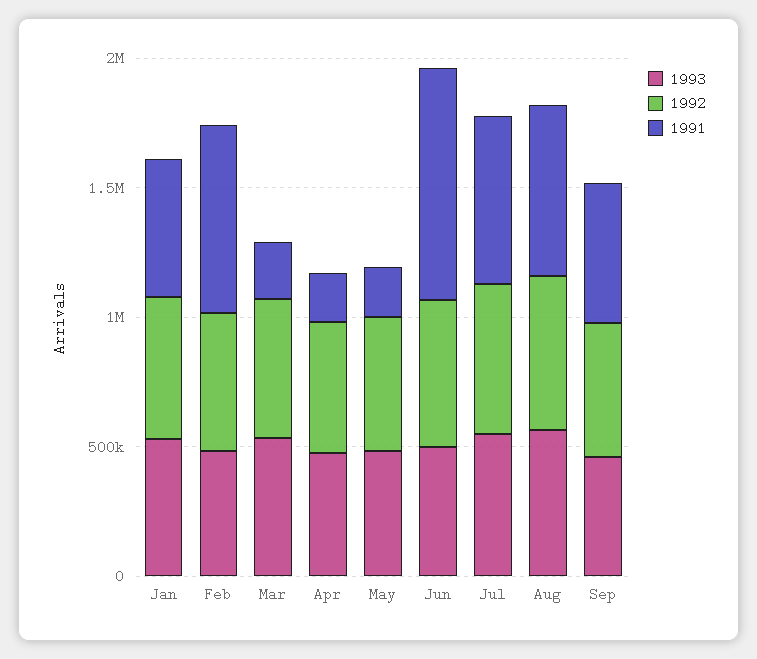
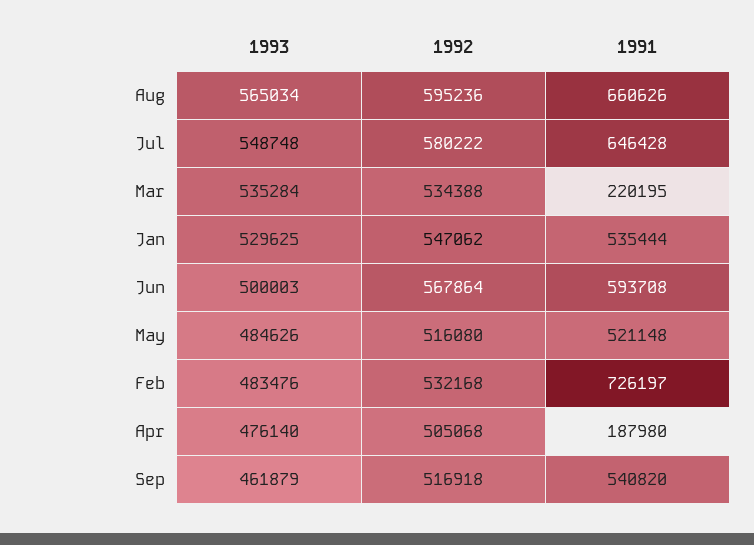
  {
    "1993": {
      "Jan": 529625,
      "Feb": 483476,
      "Mar": 535284,
      "Apr": 476140,
      "May": 484626,
      "Jun": 500003,
      "Jul": 548748,
      "Aug": 565034,
      "Sep": 461879
    },
    "1992": {
      "Jan": 547062,
      "Feb": 532168,
      "Mar": 534388,
      "Apr": 505068,
      "May": 516080,
      "Jun": 567864,
      "Jul": 580222,
      "Aug": 595236,
      "Sep": 516918
    },
    "1991": {
      "Jan": 535444,
      "Feb": 726197,
      "Mar": 220195,
      "Apr": 187980,
-     "May": 200000,
+     "May": 521148,
-     "Jun": 900000,
+     "Jun": 593708,
      "Jul": 646428,
      "Aug": 660626,
      "Sep": 540820
    }
  }

